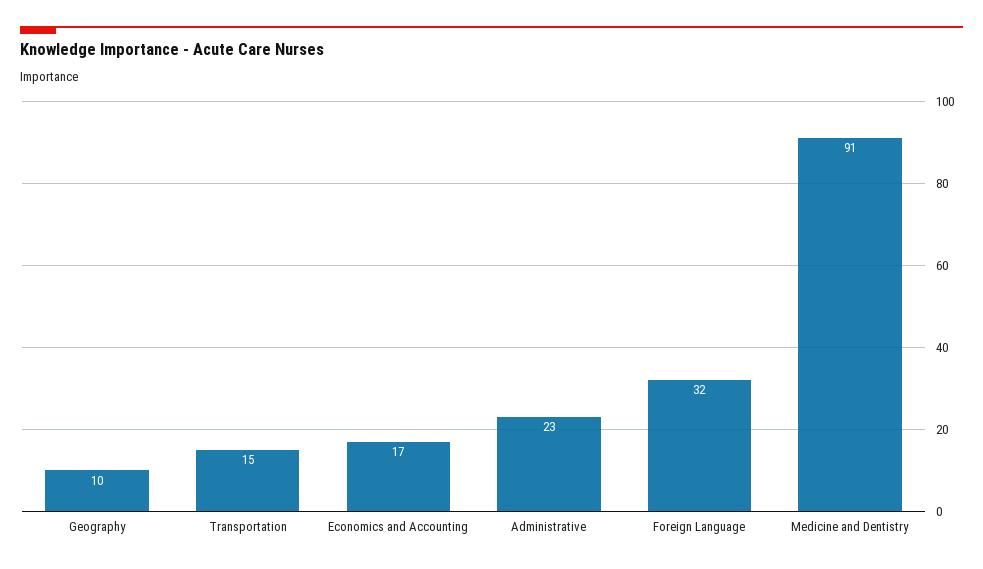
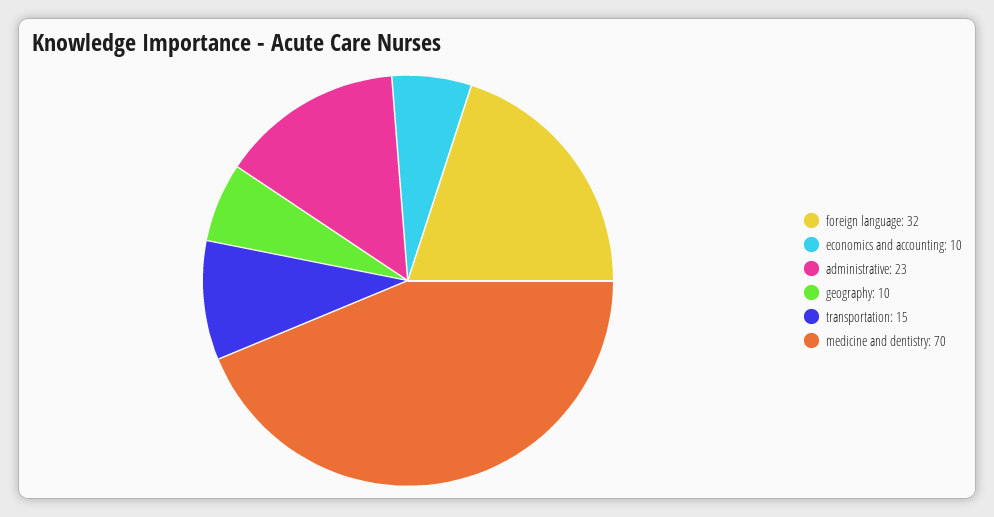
  {
    "Geography": 10,
    "Transportation": 15,
-   "Economics and Accounting": 17,
+   "Economics and Accounting": 10,
    "Administrative": 23,
    "Foreign Language": 32,
-   "Medicine and Dentistry": 91
+   "Medicine and Dentistry": 70
  }

